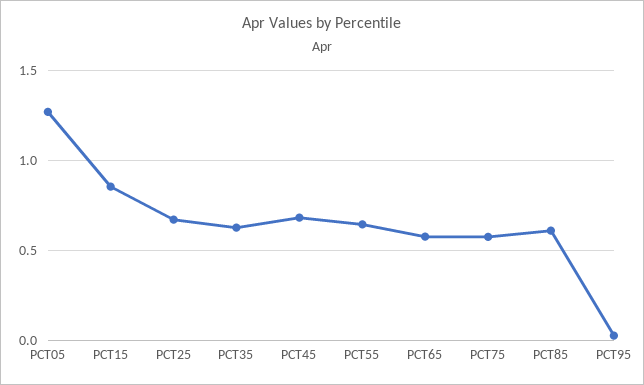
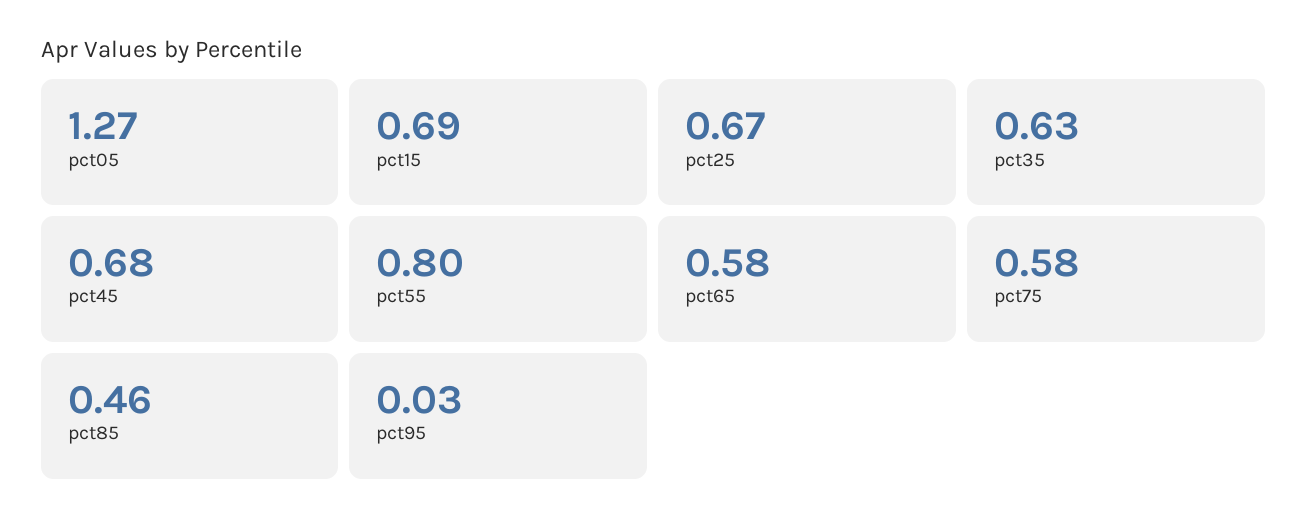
  {
    "PCT05": 1.27,
-   "PCT15": 0.85,
+   "PCT15": 0.69,
    "PCT25": 0.67,
    "PCT35": 0.63,
    "PCT45": 0.68,
-   "PCT55": 0.65,
+   "PCT55": 0.8,
    "PCT65": 0.58,
    "PCT75": 0.58,
-   "PCT85": 0.6,
+   "PCT85": 0.46,
    "PCT95": 0.03
  }

